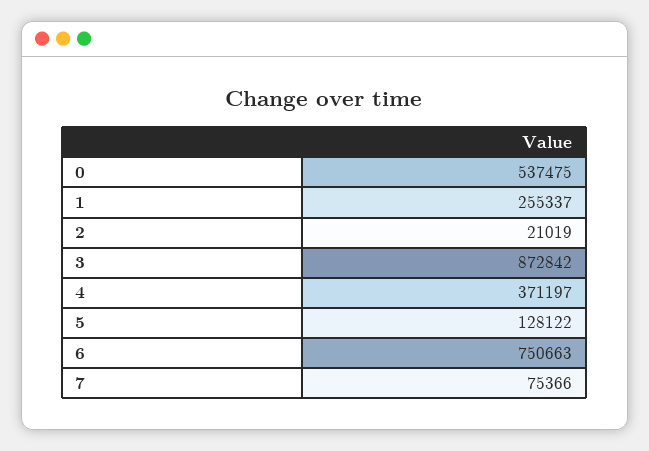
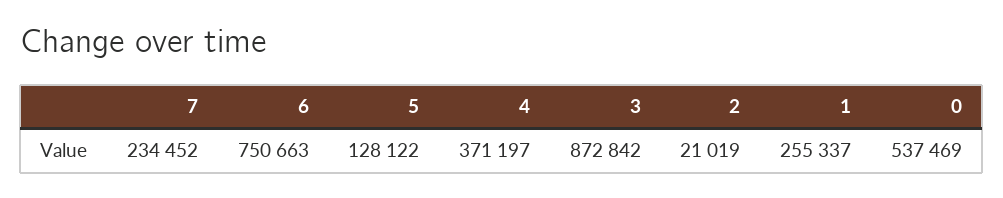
  {
-   "0": 537475,
+   "0": 537469,
    "1": 255337,
    "2": 21019,
    "3": 872842,
    "4": 371197,
    "5": 128122,
    "6": 750663,
-   "7": 75366
+   "7": 234452
  }

